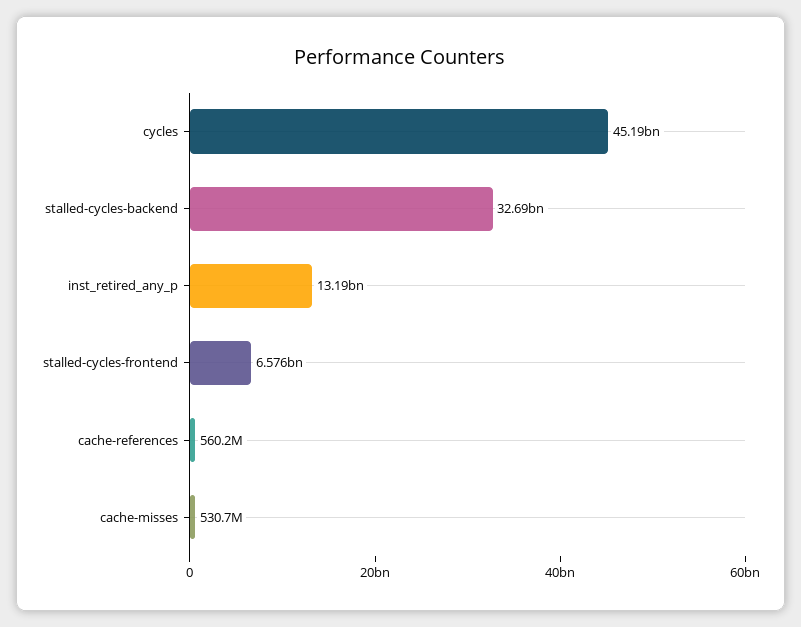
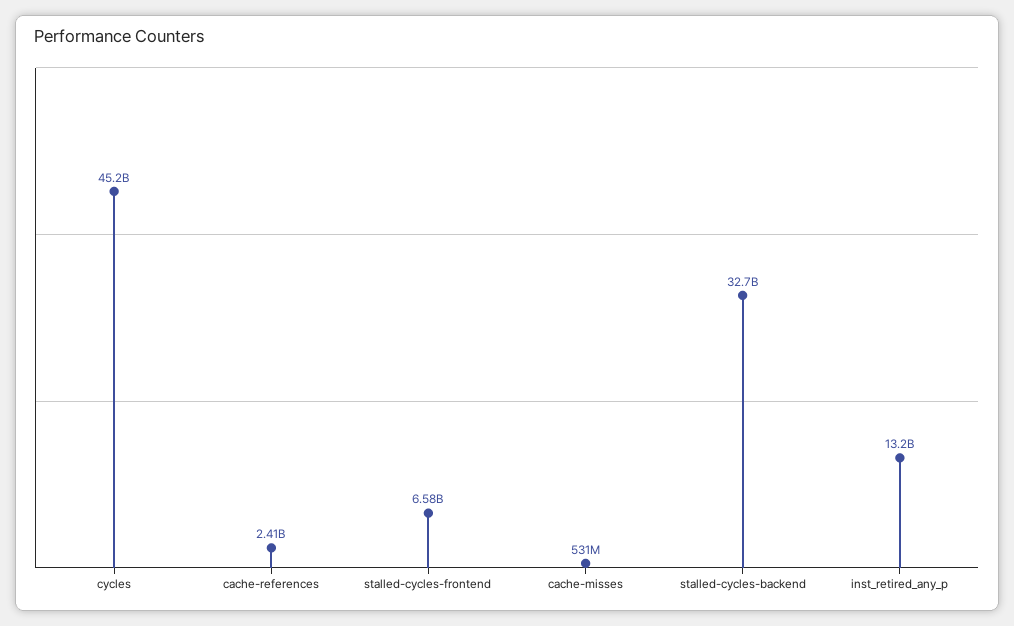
  {
    "cycles": 45190000000,
    "stalled-cycles-backend": 32690000000,
    "inst_retired_any_p": 13190000000,
    "stalled-cycles-frontend": 6576000000,
-   "cache-references": 560200000,
+   "cache-references": 2410000000,
    "cache-misses": 530700000
  }

